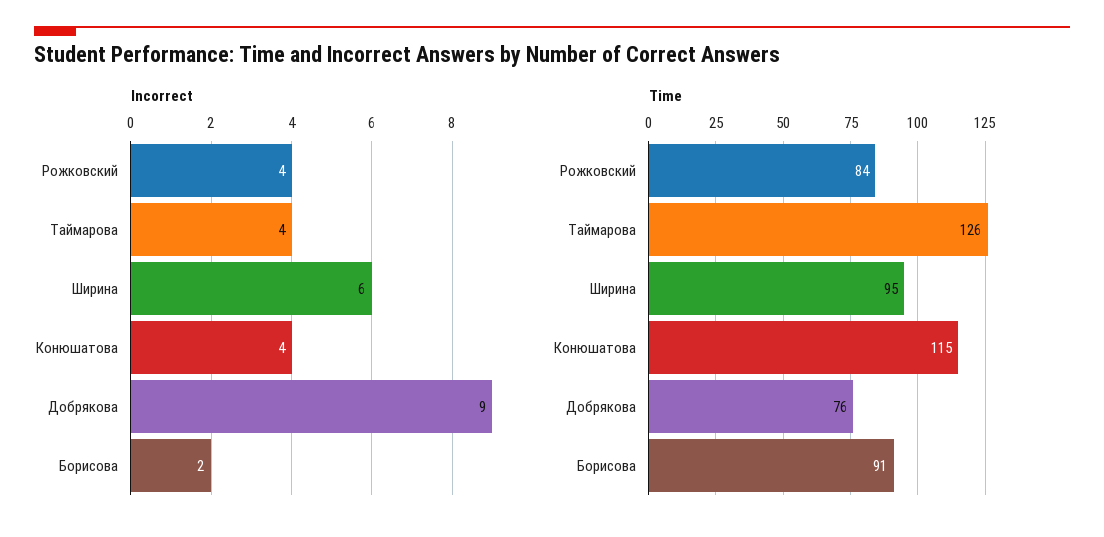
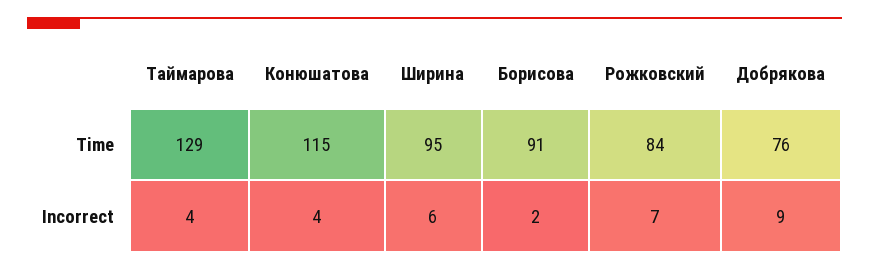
  {
    "Incorrect": {
-     "Рожковский": 4,
+     "Рожковский": 7,
      "Таймарова": 4,
      "Ширина": 6,
      "Конюшатова": 4,
      "Добрякова": 9,
      "Борисова": 2
    },
    "Time": {
      "Рожковский": 84,
-     "Таймарова": 126,
+     "Таймарова": 129,
      "Ширина": 95,
      "Конюшатова": 115,
      "Добрякова": 76,
      "Борисова": 91
    }
  }

